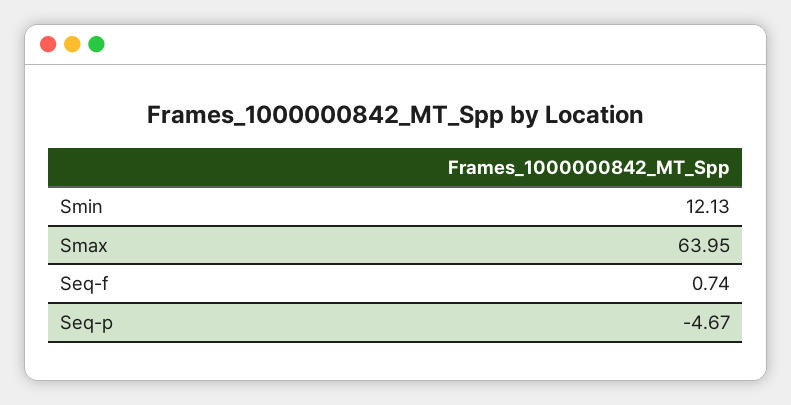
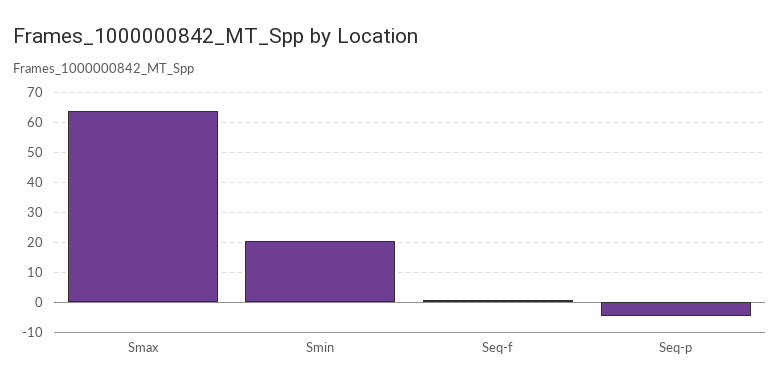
  {
-   "Smin": 12.13,
+   "Smin": 20,
    "Smax": 63.95,
    "Seq-f": 0.74,
    "Seq-p": -4.67
  }

